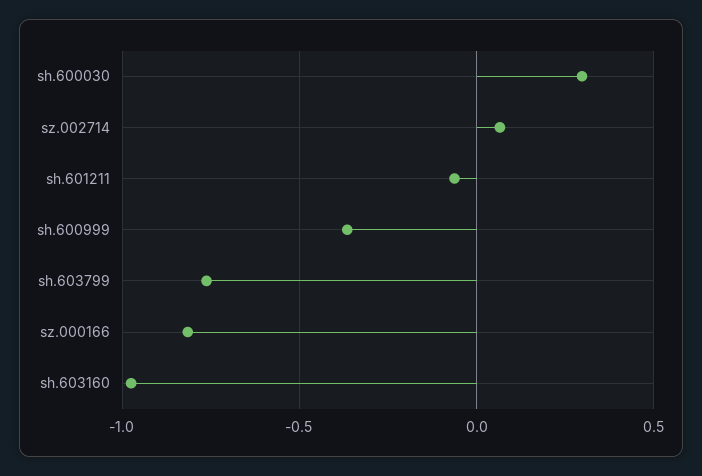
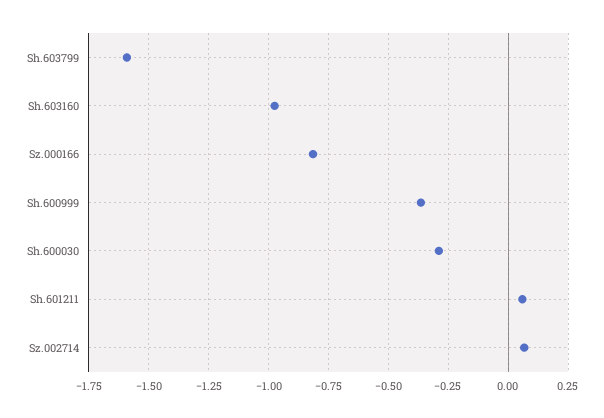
  {
-   "sh.600030": 0.3,
+   "sh.600030": -0.3,
    "sz.002714": 0.05,
-   "sh.601211": -0.05,
+   "sh.601211": 0.05,
    "sh.600999": -0.35,
-   "sh.603799": -0.75,
+   "sh.603799": -1.6,
    "sz.000166": -0.8,
    "sh.603160": -1
  }

